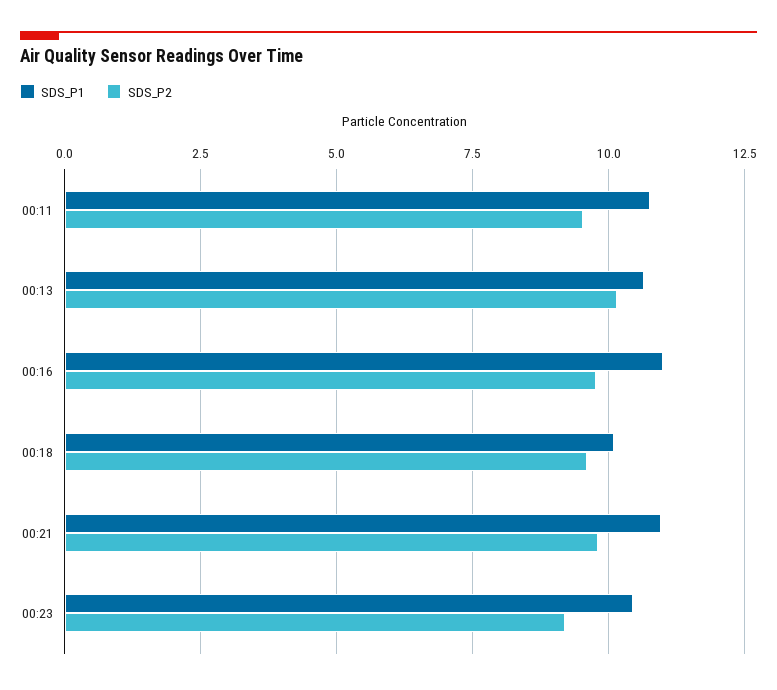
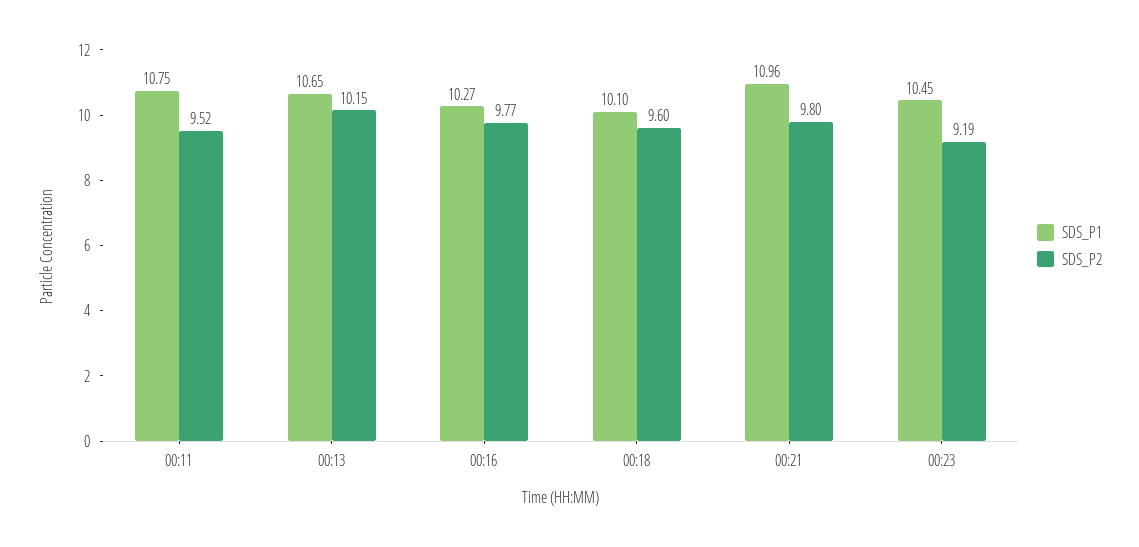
  {
    "SDS_P1": {
      "00:11": 10.75,
      "00:13": 10.65,
-     "00:16": 11,
+     "00:16": 10.27,
      "00:18": 10.1,
      "00:21": 10.96,
      "00:23": 10.45
    },
    "SDS_P2": {
      "00:11": 9.52,
      "00:13": 10.15,
      "00:16": 9.77,
      "00:18": 9.6,
      "00:21": 9.8,
      "00:23": 9.19
    }
  }

